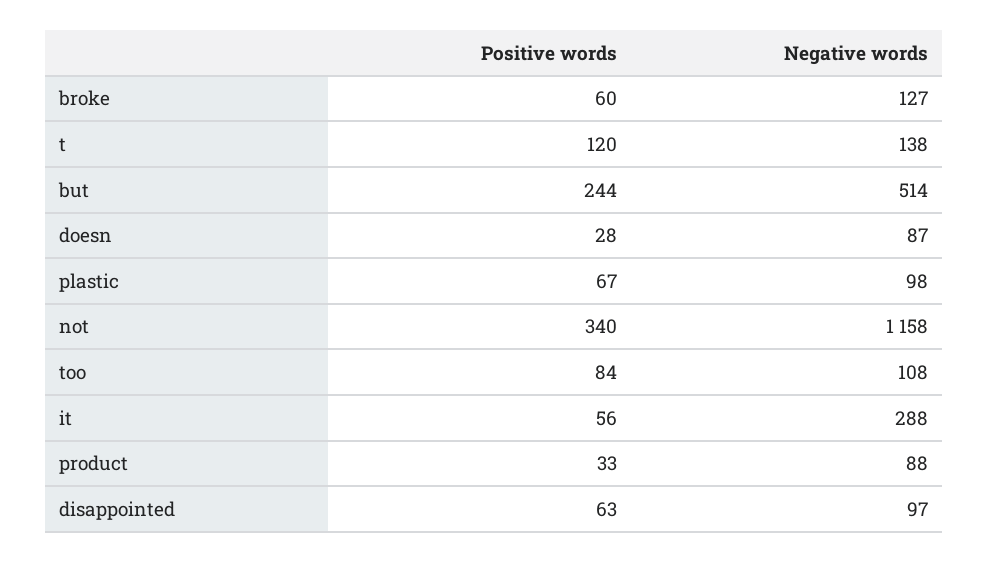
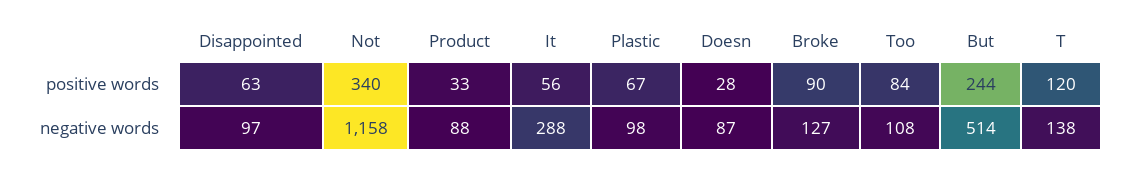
  {
    "Positive words": {
-     "broke": 60,
+     "broke": 90,
      "t": 120,
      "but": 244,
      "doesn": 28,
      "plastic": 67,
      "not": 340,
      "too": 84,
      "it": 56,
      "product": 33,
      "disappointed": 63
    },
    "Negative words": {
      "broke": 127,
      "t": 138,
      "but": 514,
      "doesn": 87,
      "plastic": 98,
      "not": 1158,
      "too": 108,
      "it": 288,
      "product": 88,
      "disappointed": 97
    }
  }

